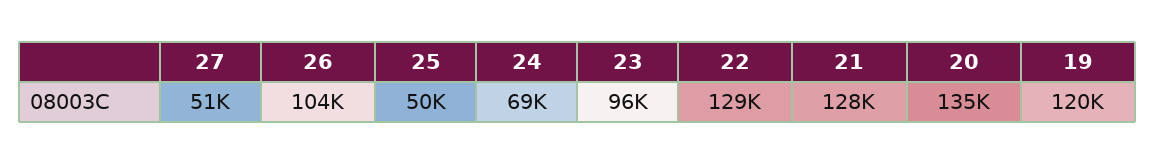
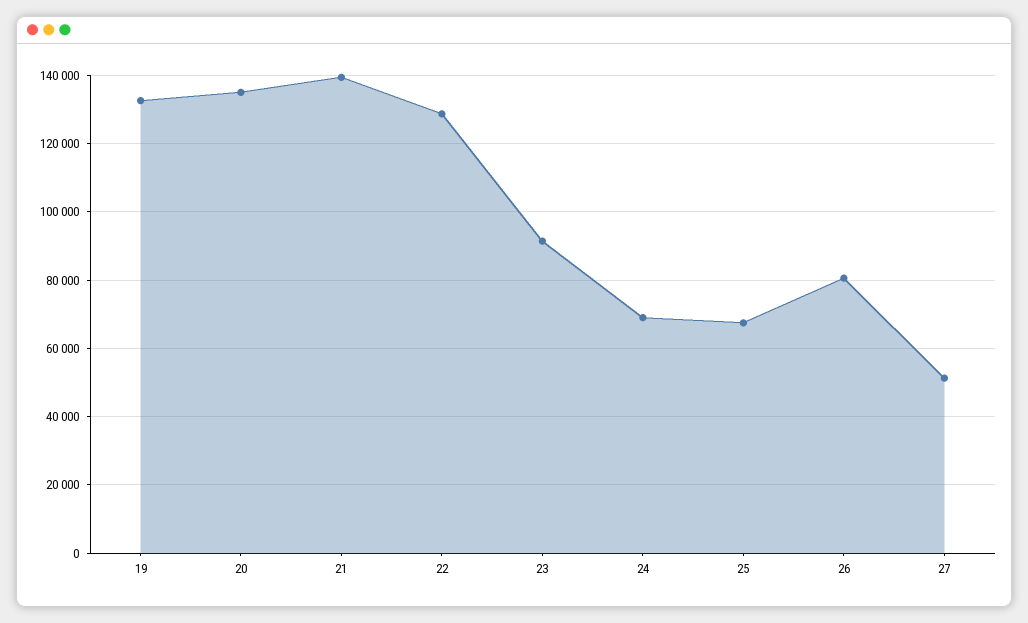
  {
    "27": 51000,
-   "26": 104000,
+   "26": 80000,
-   "25": 50000,
+   "25": 68000,
    "24": 69000,
-   "23": 96000,
+   "23": 92000,
    "22": 129000,
-   "21": 128000,
+   "21": 140000,
    "20": 135000,
-   "19": 120000
+   "19": 132000
  }

